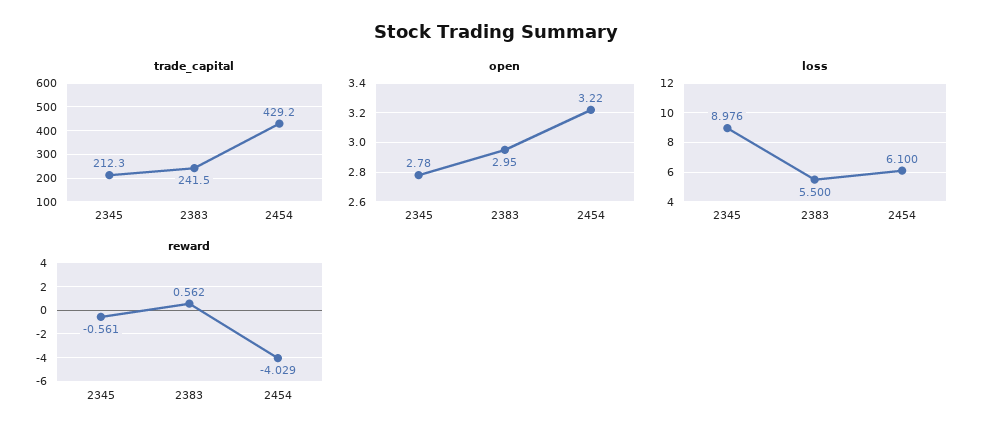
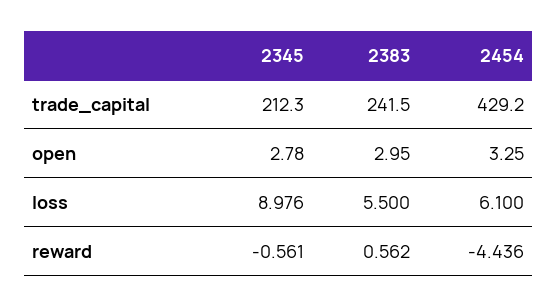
  {
    "trade_capital": {
      "2345": 212.3,
      "2383": 241.5,
      "2454": 429.2
    },
    "open": {
      "2345": 2.78,
      "2383": 2.95,
-     "2454": 3.22
+     "2454": 3.25
    },
    "loss": {
      "2345": 8.976,
      "2383": 5.5,
      "2454": 6.1
    },
    "reward": {
      "2345": -0.561,
      "2383": 0.562,
-     "2454": -4.029
+     "2454": -4.436
    }
  }

